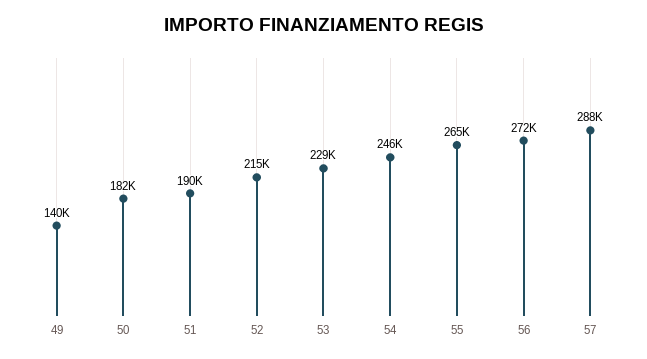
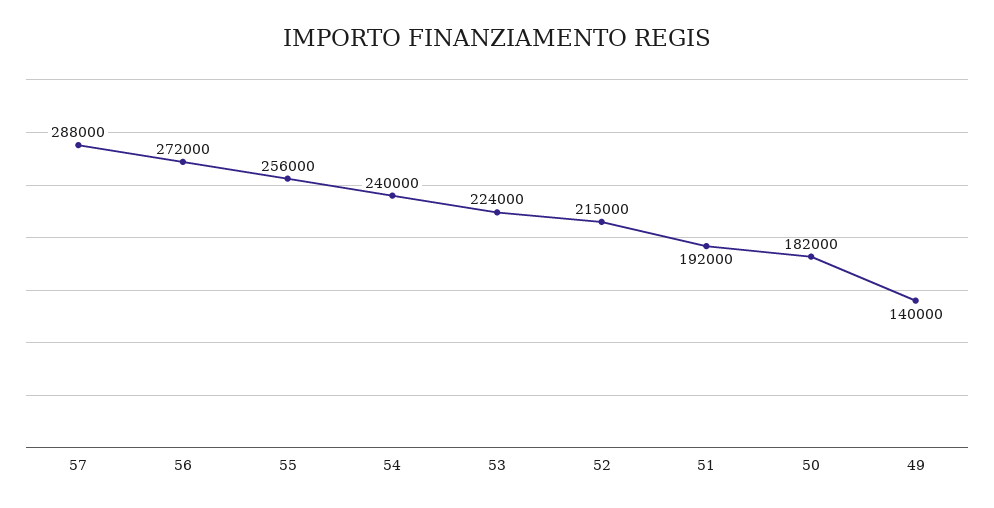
  {
    "49": 140000,
    "50": 182000,
-   "51": 190000,
+   "51": 192000,
    "52": 215000,
-   "53": 229000,
+   "53": 224000,
-   "54": 246000,
+   "54": 240000,
-   "55": 265000,
+   "55": 256000,
    "56": 272000,
    "57": 288000
  }

